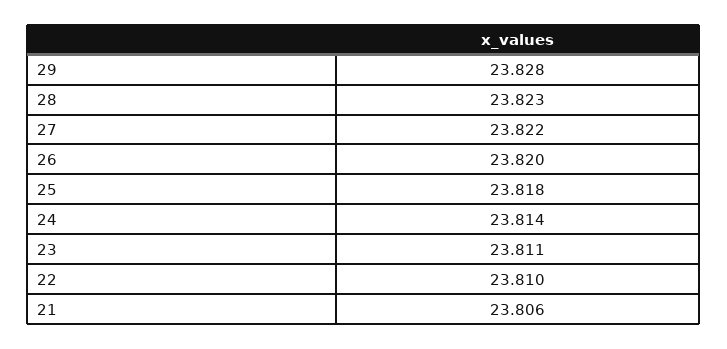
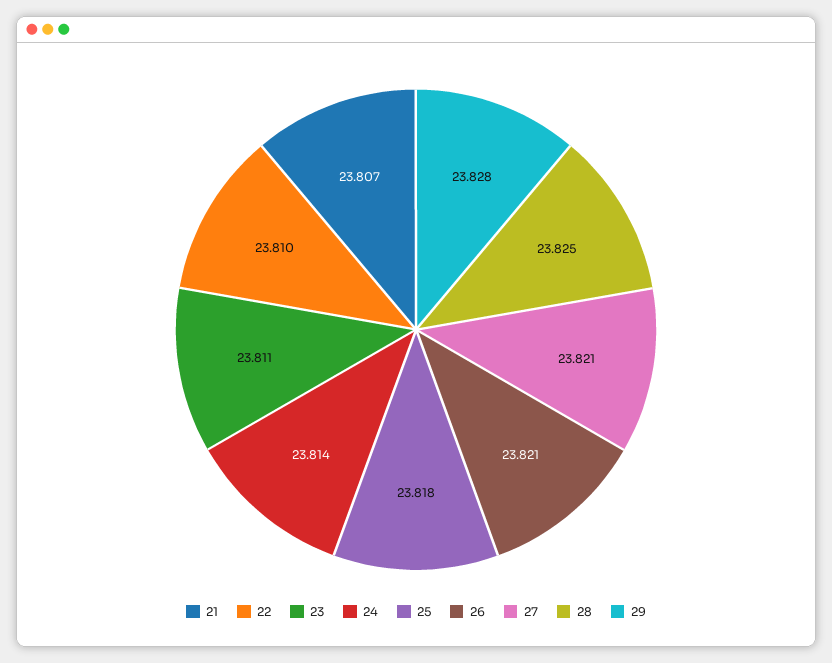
  {
    "29": 23.828,
-   "28": 23.823,
+   "28": 23.825,
-   "27": 23.822,
+   "27": 23.821,
-   "26": 23.82,
+   "26": 23.821,
    "25": 23.818,
    "24": 23.814,
    "23": 23.811,
    "22": 23.81,
-   "21": 23.806
+   "21": 23.807
  }

